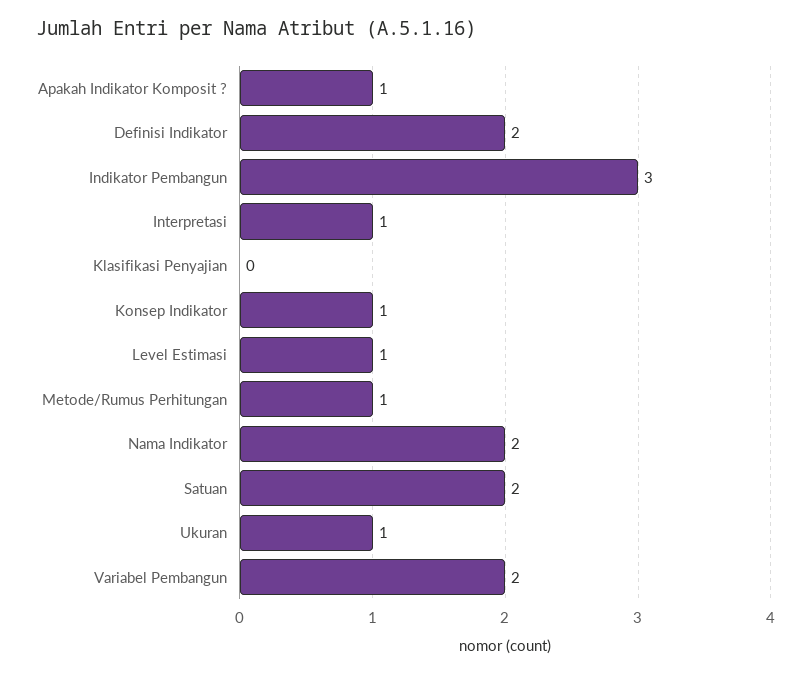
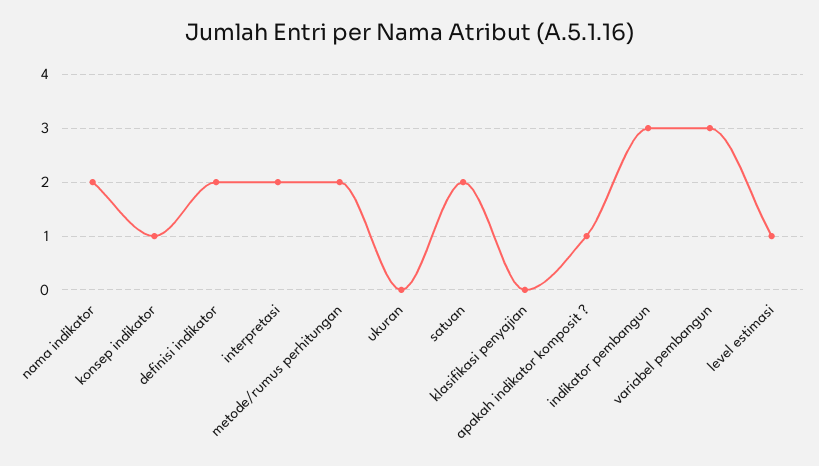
  {
    "Apakah Indikator Komposit ?": 1,
    "Definisi Indikator": 2,
    "Indikator Pembangun": 3,
-   "Interpretasi": 1,
+   "Interpretasi": 2,
    "Klasifikasi Penyajian": 0,
    "Konsep Indikator": 1,
    "Level Estimasi": 1,
-   "Metode/Rumus Perhitungan": 1,
+   "Metode/Rumus Perhitungan": 2,
    "Nama Indikator": 2,
    "Satuan": 2,
-   "Ukuran": 1,
+   "Ukuran": 0,
-   "Variabel Pembangun": 2
+   "Variabel Pembangun": 3
  }

